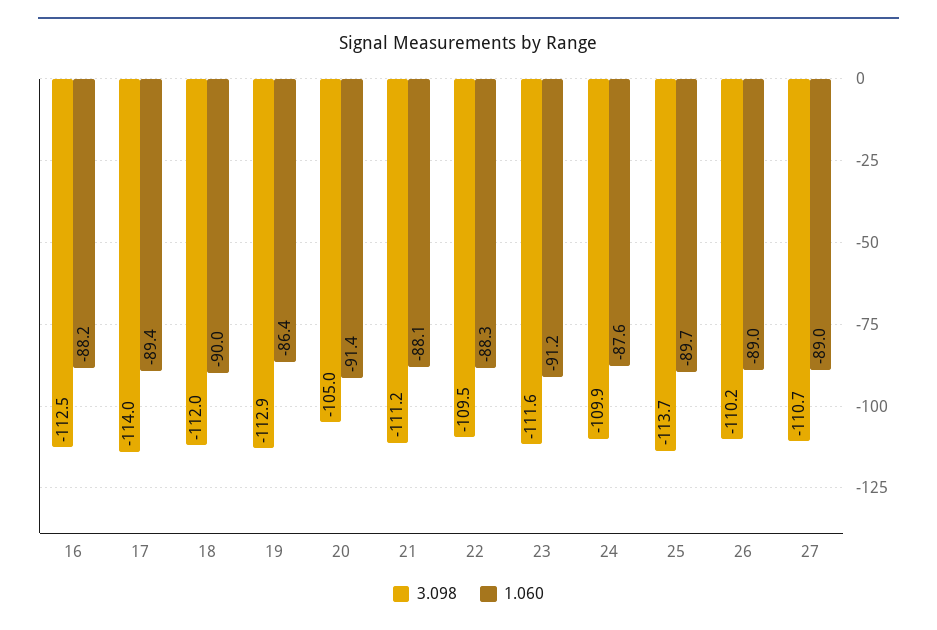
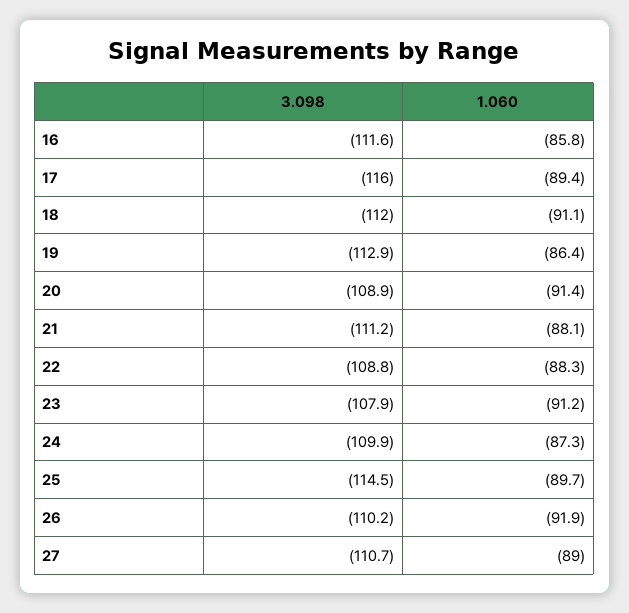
  {
    "3.098": {
-     "16": -112.5,
+     "16": -111.6,
-     "17": -114,
+     "17": -116,
      "18": -112,
      "19": -112.9,
-     "20": -105,
+     "20": -108.9,
      "21": -111.2,
-     "22": -109.5,
+     "22": -108.8,
-     "23": -111.6,
+     "23": -107.9,
      "24": -109.9,
-     "25": -113.7,
+     "25": -114.5,
      "26": -110.2,
      "27": -110.7
    },
    "1.060": {
-     "16": -88.2,
+     "16": -85.8,
      "17": -89.4,
-     "18": -90,
+     "18": -91.1,
      "19": -86.4,
      "20": -91.4,
      "21": -88.1,
      "22": -88.3,
      "23": -91.2,
-     "24": -87.6,
+     "24": -87.3,
      "25": -89.7,
-     "26": -89,
+     "26": -91.9,
      "27": -89
    }
  }

